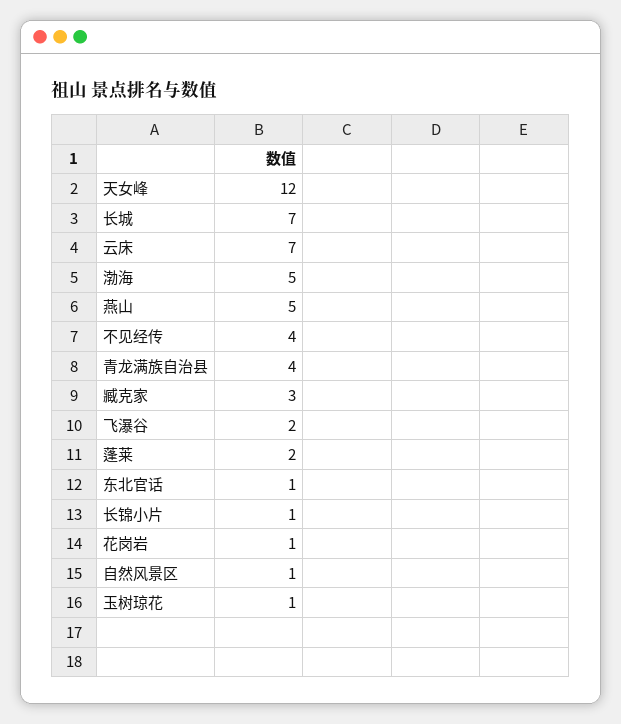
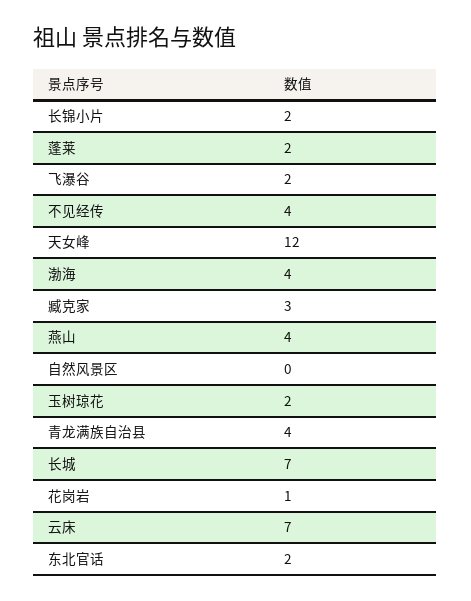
  {
    "天女峰": 12,
    "长城": 7,
    "云床": 7,
-   "渤海": 5,
+   "渤海": 4,
-   "燕山": 5,
+   "燕山": 4,
    "不见经传": 4,
    "青龙满族自治县": 4,
    "臧克家": 3,
    "飞瀑谷": 2,
    "蓬莱": 2,
-   "东北官话": 1,
+   "东北官话": 2,
-   "长锦小片": 1,
+   "长锦小片": 2,
    "花岗岩": 1,
-   "自然风景区": 1,
+   "自然风景区": 0,
-   "玉树琼花": 1
+   "玉树琼花": 2
  }

